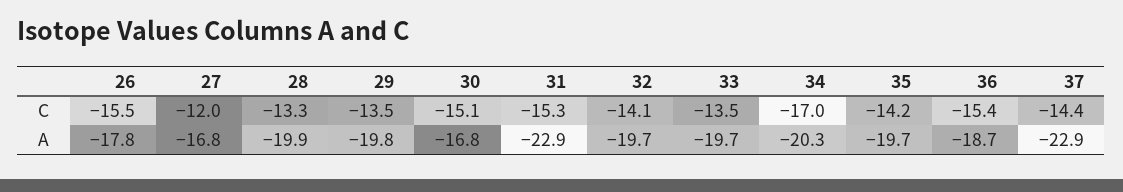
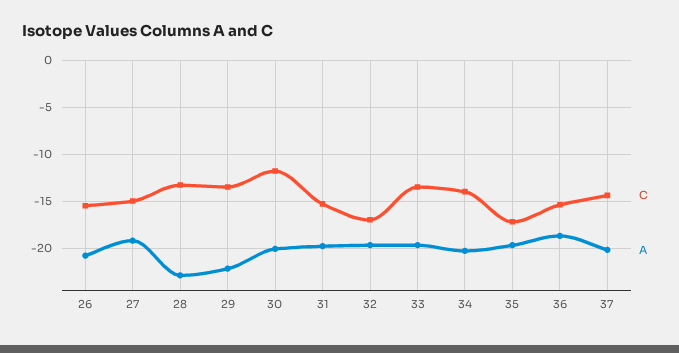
  {
    "C": {
      "26": -15.5,
-     "27": -12,
+     "27": -15,
      "28": -13.3,
      "29": -13.5,
-     "30": -15.1,
+     "30": -12,
      "31": -15.3,
-     "32": -14.1,
+     "32": -17,
      "33": -13.5,
-     "34": -17,
+     "34": -14,
-     "35": -14.2,
+     "35": -17,
      "36": -15.4,
      "37": -14.4
    },
    "A": {
-     "26": -17.8,
+     "26": -21,
-     "27": -16.8,
+     "27": -19,
-     "28": -19.9,
+     "28": -23,
-     "29": -19.8,
+     "29": -22,
-     "30": -16.8,
+     "30": -20,
-     "31": -22.9,
+     "31": -20,
      "32": -19.7,
      "33": -19.7,
      "34": -20.3,
      "35": -19.7,
      "36": -18.7,
-     "37": -22.9
+     "37": -20
    }
  }

